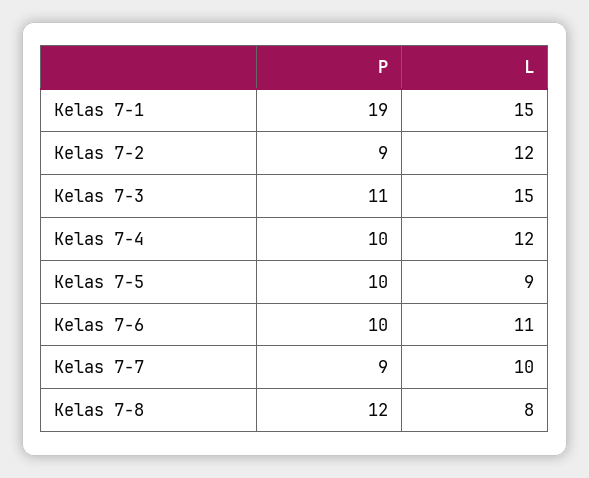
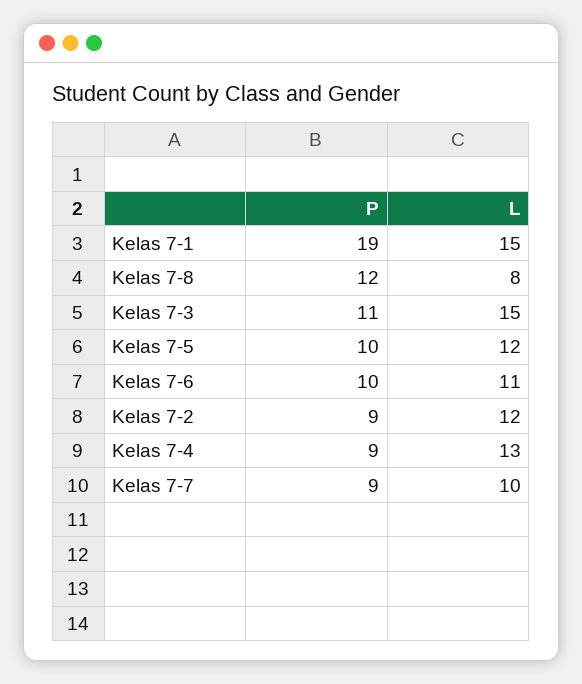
  {
    "P": {
      "Kelas 7-1": 19,
      "Kelas 7-2": 9,
      "Kelas 7-3": 11,
-     "Kelas 7-4": 10,
+     "Kelas 7-4": 9,
      "Kelas 7-5": 10,
      "Kelas 7-6": 10,
      "Kelas 7-7": 9,
      "Kelas 7-8": 12
    },
    "L": {
      "Kelas 7-1": 15,
      "Kelas 7-2": 12,
      "Kelas 7-3": 15,
-     "Kelas 7-4": 12,
+     "Kelas 7-4": 13,
-     "Kelas 7-5": 9,
+     "Kelas 7-5": 12,
      "Kelas 7-6": 11,
      "Kelas 7-7": 10,
      "Kelas 7-8": 8
    }
  }

